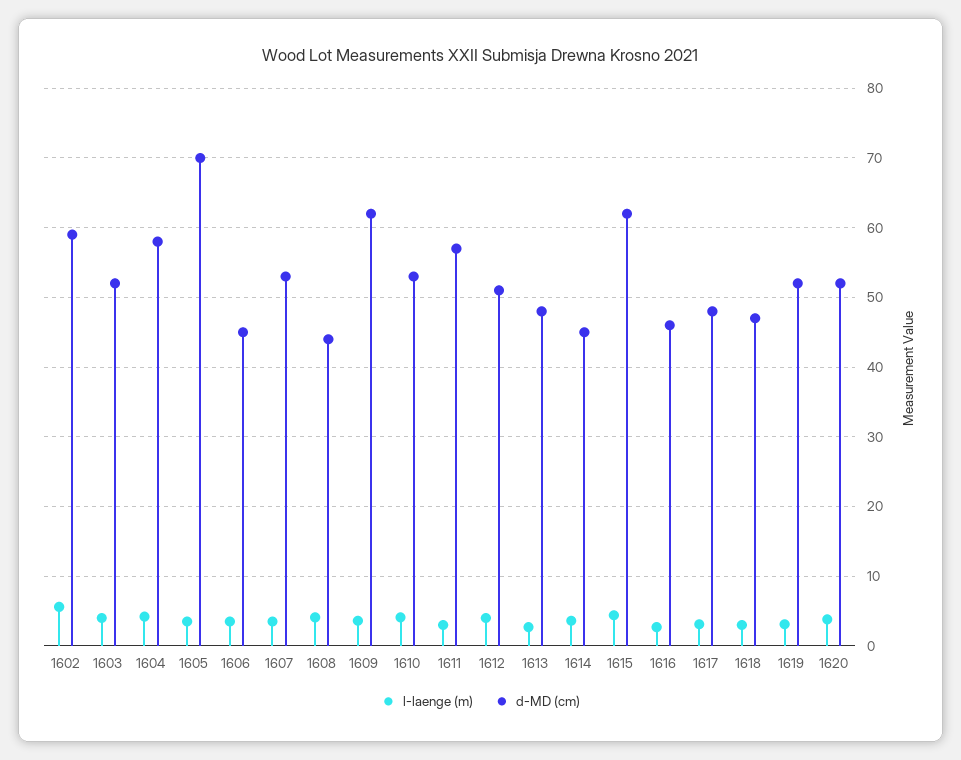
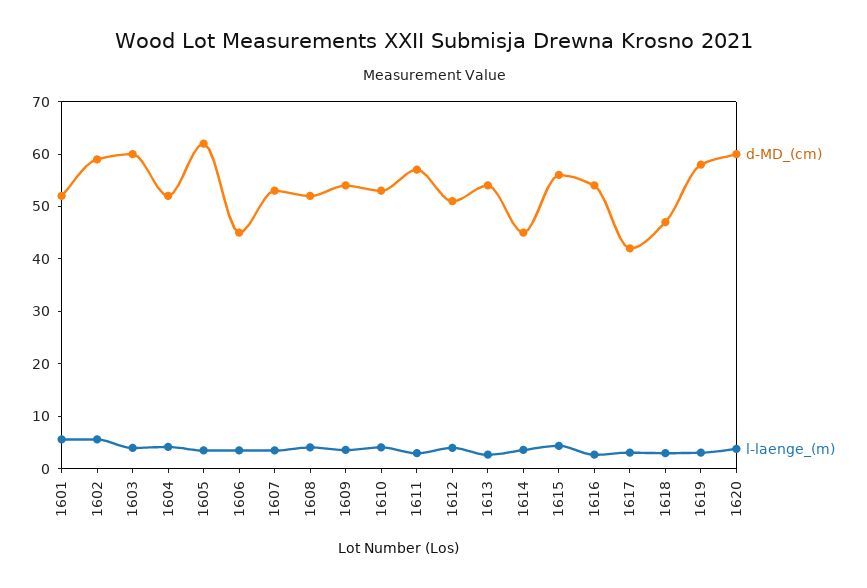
  {
    "l-laenge (m)": {
      "1602": 6,
      "1603": 4,
      "1604": 4,
      "1605": 4,
      "1606": 4,
      "1607": 4,
      "1608": 4,
      "1609": 4,
      "1610": 4,
      "1611": 3,
      "1612": 4,
      "1613": 3,
      "1614": 4,
      "1615": 4,
      "1616": 3,
      "1617": 3,
      "1618": 3,
      "1619": 3,
-     "1620": 4
+     "1620": 4,
+     "1601": 6
    },
    "d-MD (cm)": {
      "1602": 59,
-     "1603": 52,
+     "1603": 60,
-     "1604": 58,
+     "1604": 52,
-     "1605": 70,
+     "1605": 62,
      "1606": 45,
      "1607": 53,
-     "1608": 44,
+     "1608": 52,
-     "1609": 62,
+     "1609": 54,
      "1610": 53,
      "1611": 57,
      "1612": 51,
-     "1613": 48,
+     "1613": 54,
      "1614": 45,
-     "1615": 62,
+     "1615": 56,
-     "1616": 46,
+     "1616": 54,
-     "1617": 48,
+     "1617": 42,
      "1618": 47,
-     "1619": 52,
+     "1619": 58,
-     "1620": 52
+     "1620": 60,
+     "1601": 52
    }
  }

